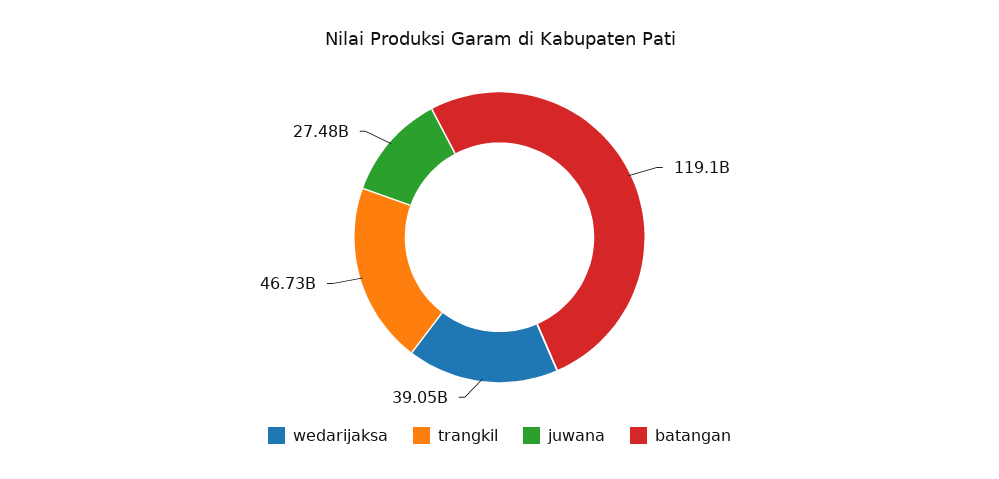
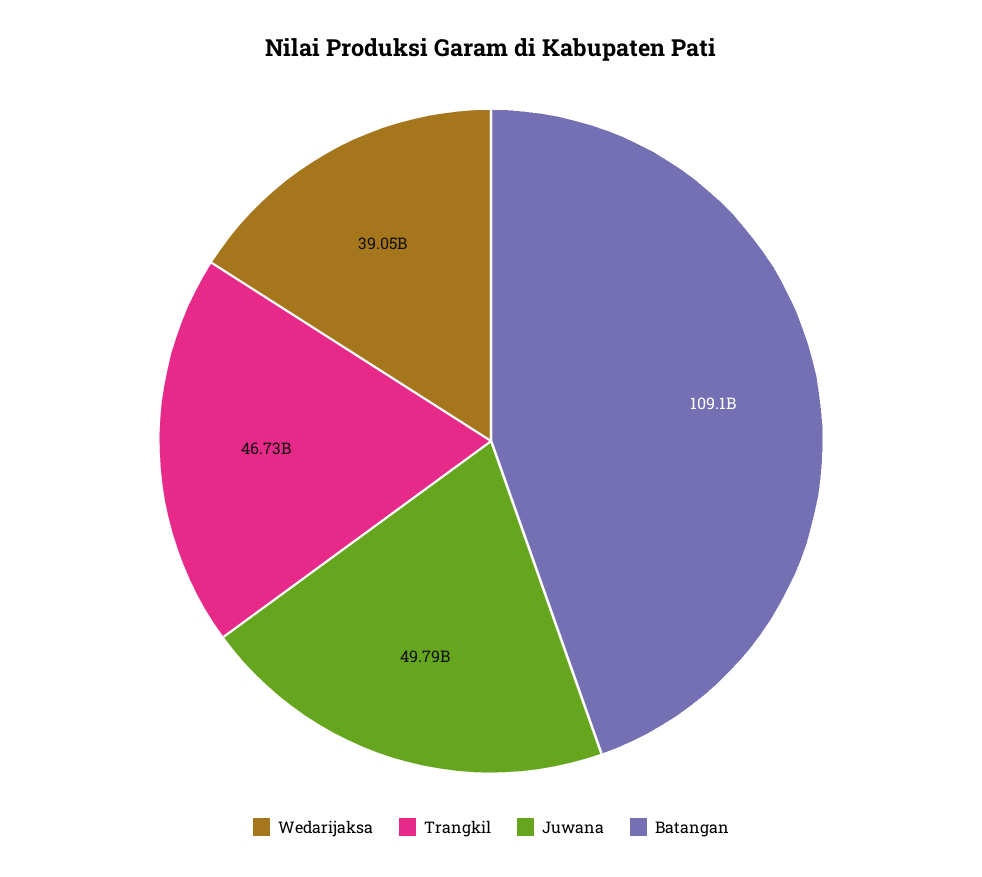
  {
    "wedarijaksa": 39050000000,
    "trangkil": 46730000000,
-   "juwana": 27480000000,
+   "juwana": 49790000000,
-   "batangan": 119100000000
+   "batangan": 109100000000
  }

